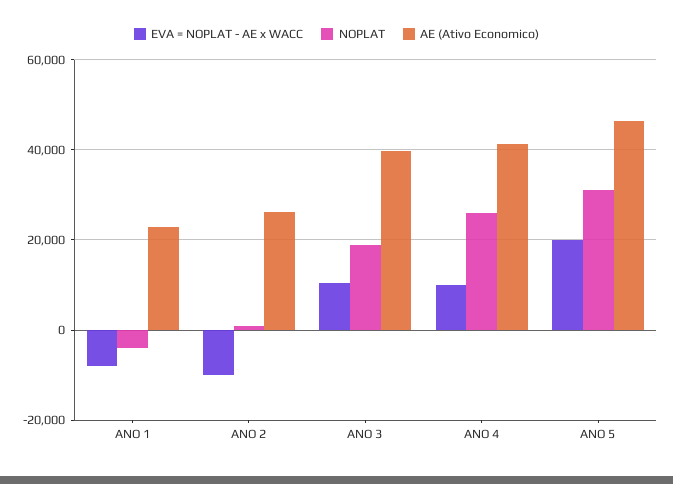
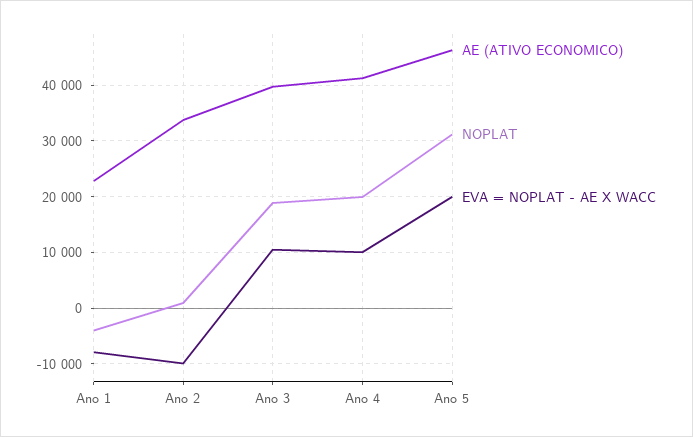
  {
    "EVA = NOPLAT - AE x WACC": {
      "ANO 1": -8000,
      "ANO 2": -10000,
      "ANO 3": 10000,
      "ANO 4": 10000,
      "ANO 5": 20000
    },
    "NOPLAT": {
      "ANO 1": -4000,
      "ANO 2": 0,
      "ANO 3": 18000,
-     "ANO 4": 26000,
+     "ANO 4": 20000,
      "ANO 5": 32000
    },
    "AE (Ativo Economico)": {
      "ANO 1": 22000,
-     "ANO 2": 26000,
+     "ANO 2": 34000,
      "ANO 3": 40000,
      "ANO 4": 42000,
      "ANO 5": 46000
    }
  }

